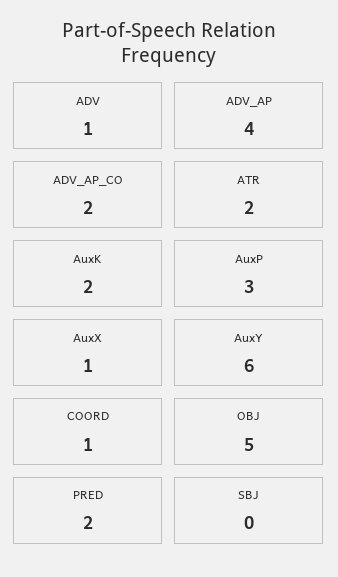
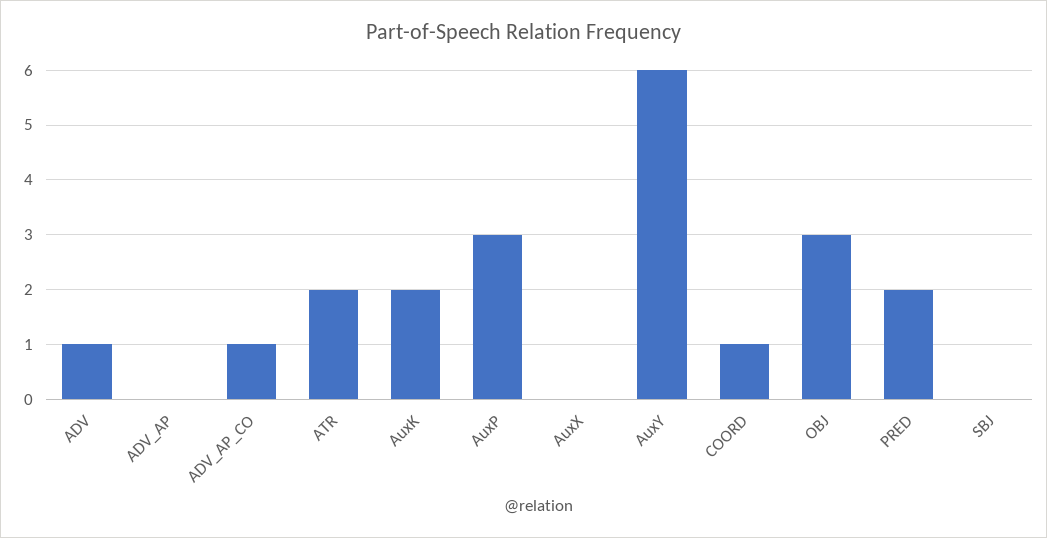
  {
    "ADV": 1,
-   "ADV_AP": 4,
+   "ADV_AP": 0,
-   "ADV_AP_CO": 2,
+   "ADV_AP_CO": 1,
    "ATR": 2,
    "AuxK": 2,
    "AuxP": 3,
-   "AuxX": 1,
+   "AuxX": 0,
    "AuxY": 6,
    "COORD": 1,
-   "OBJ": 5,
+   "OBJ": 3,
    "PRED": 2,
    "SBJ": 0
  }

